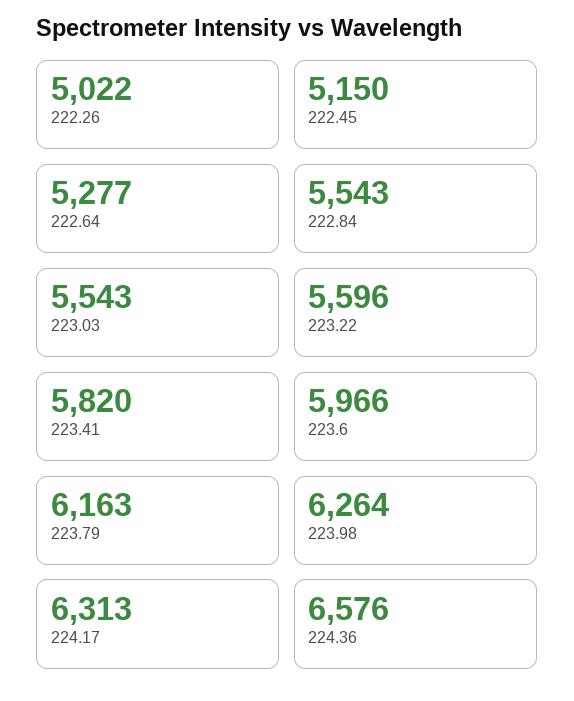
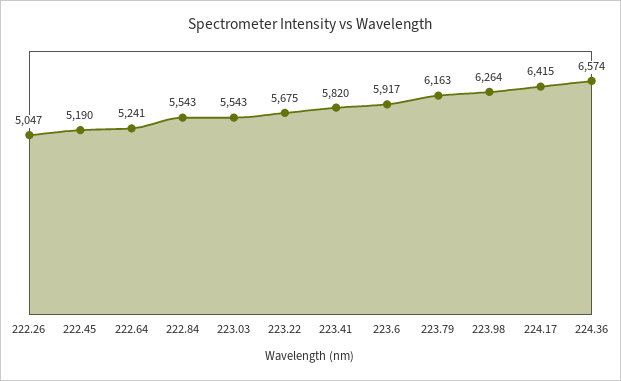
  {
-   "222.26": 5022,
+   "222.26": 5047,
-   "222.45": 5150,
+   "222.45": 5190,
-   "222.64": 5277,
+   "222.64": 5241,
    "222.84": 5543,
    "223.03": 5543,
-   "223.22": 5596,
+   "223.22": 5675,
    "223.41": 5820,
-   "223.6": 5966,
+   "223.6": 5917,
    "223.79": 6163,
    "223.98": 6264,
-   "224.17": 6313,
+   "224.17": 6415,
-   "224.36": 6576
+   "224.36": 6574
  }

